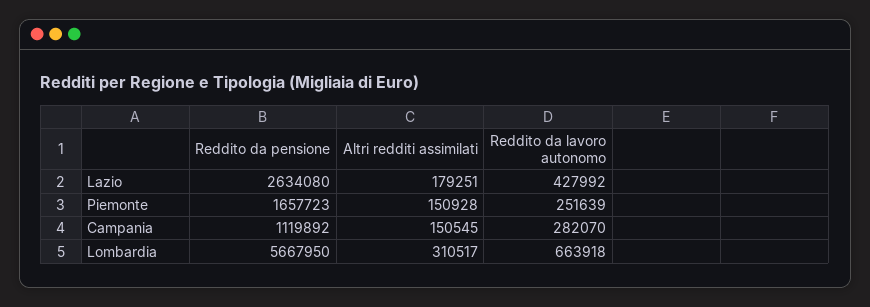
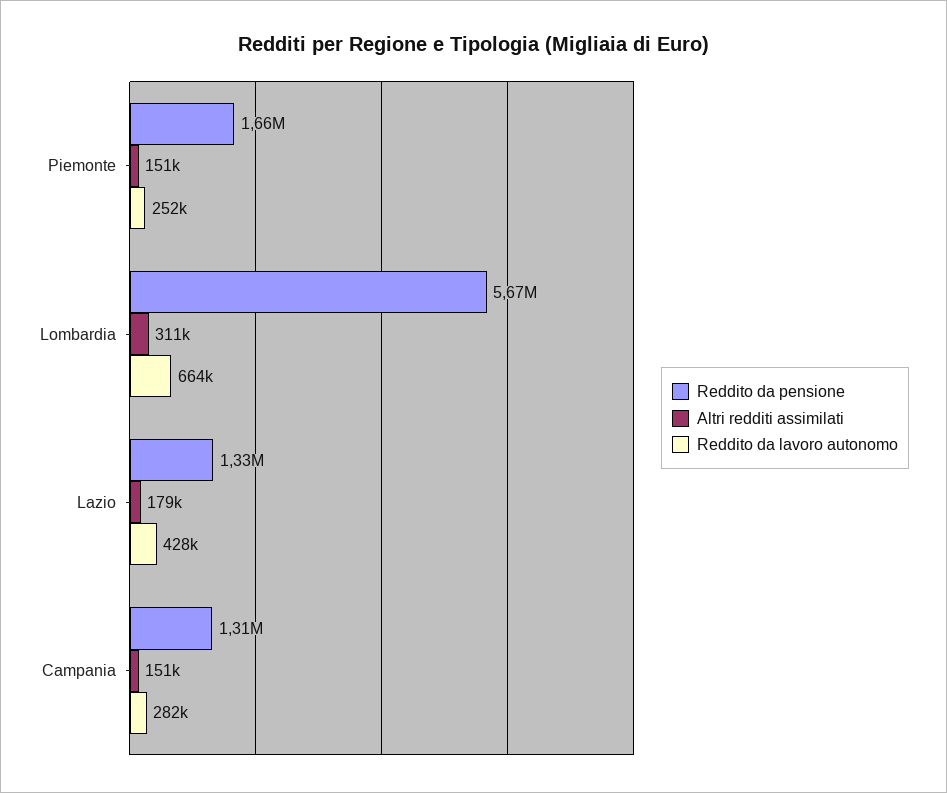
  {
    "Reddito da pensione": {
-     "Lazio": 2634080,
+     "Lazio": 1330000,
      "Piemonte": 1657723,
-     "Campania": 1119892,
+     "Campania": 1310000,
      "Lombardia": 5667950
    },
    "Altri redditi assimilati": {
      "Lazio": 179251,
      "Piemonte": 150928,
      "Campania": 150545,
      "Lombardia": 310517
    },
    "Reddito da lavoro autonomo": {
      "Lazio": 427992,
      "Piemonte": 251639,
      "Campania": 282070,
      "Lombardia": 663918
    }
  }

